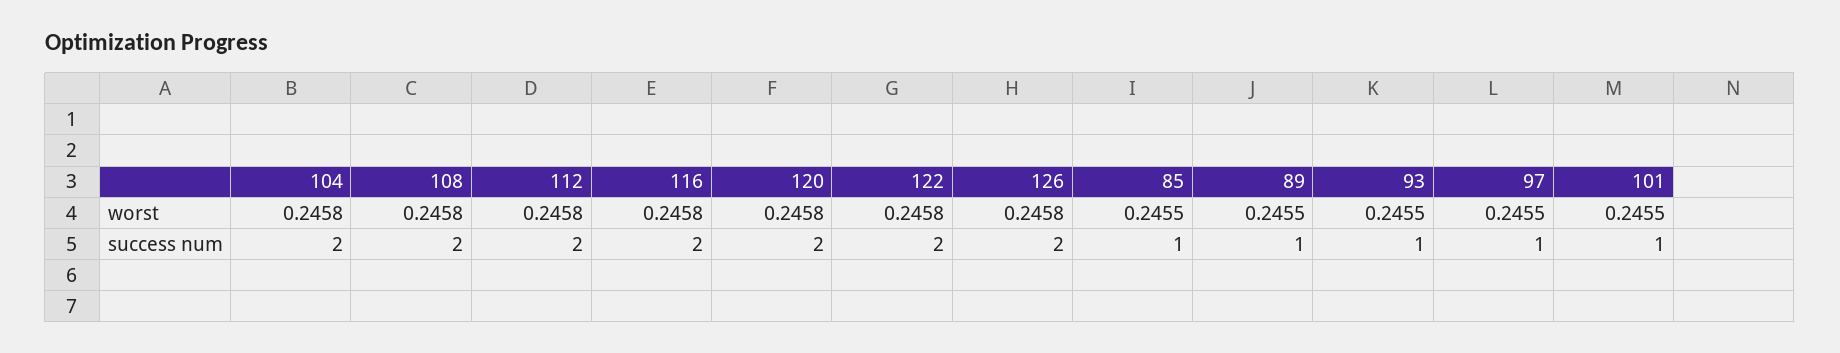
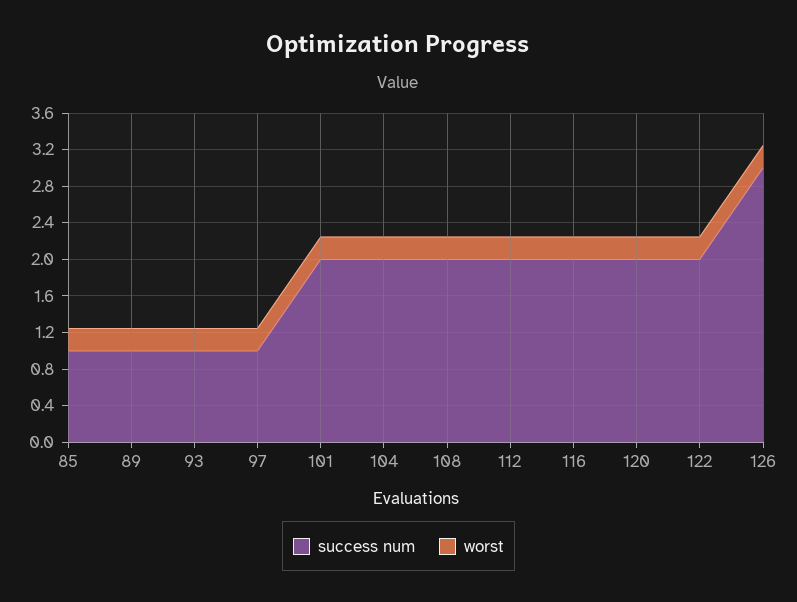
  {
    "worst": {
      "104": 0.2458,
      "108": 0.2458,
      "112": 0.2458,
      "116": 0.2458,
      "120": 0.2458,
      "122": 0.2458,
      "126": 0.2458,
      "85": 0.2455,
      "89": 0.2455,
      "93": 0.2455,
      "97": 0.2455,
      "101": 0.2455
    },
    "success num": {
      "104": 2,
      "108": 2,
      "112": 2,
      "116": 2,
      "120": 2,
      "122": 2,
-     "126": 2,
+     "126": 3,
      "85": 1,
      "89": 1,
      "93": 1,
      "97": 1,
-     "101": 1
+     "101": 2
    }
  }

